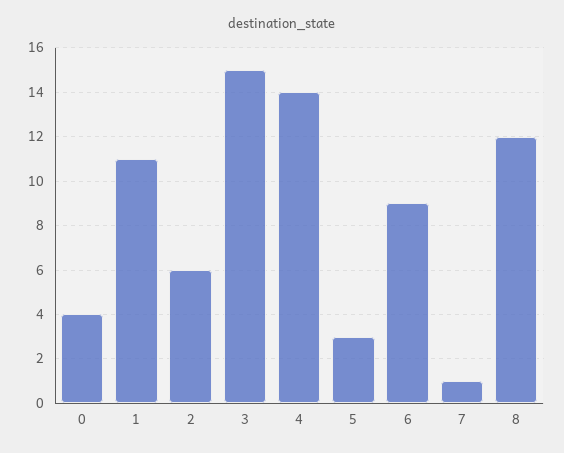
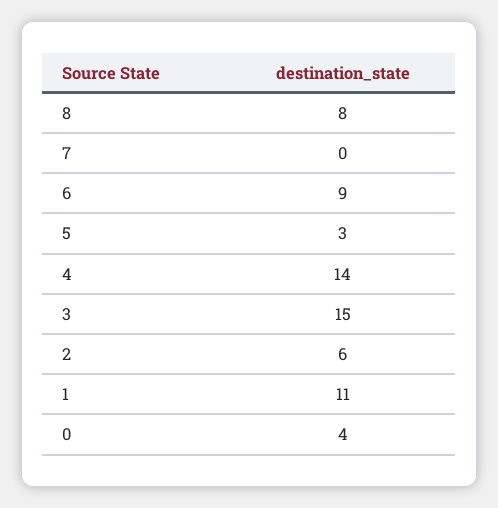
  {
    "0": 4,
    "1": 11,
    "2": 6,
    "3": 15,
    "4": 14,
    "5": 3,
    "6": 9,
-   "7": 1,
+   "7": 0,
-   "8": 12
+   "8": 8
  }

